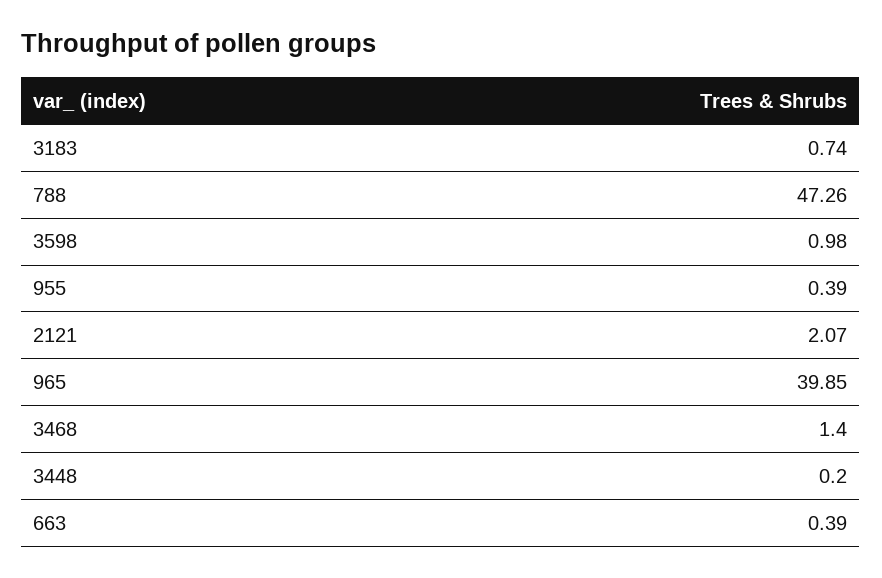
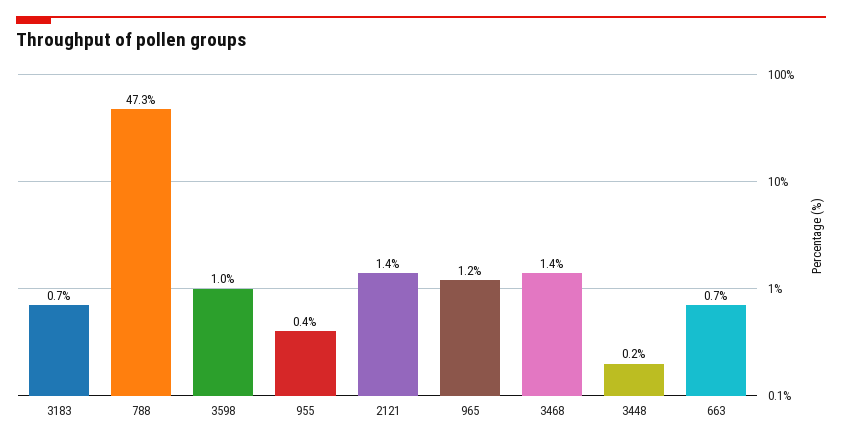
  {
    "3183": 0.74,
    "788": 47.26,
    "3598": 0.98,
    "955": 0.39,
-   "2121": 2.07,
+   "2121": 1.4,
-   "965": 39.85,
+   "965": 1.2,
    "3468": 1.4,
    "3448": 0.2,
-   "663": 0.39
+   "663": 0.7
  }

